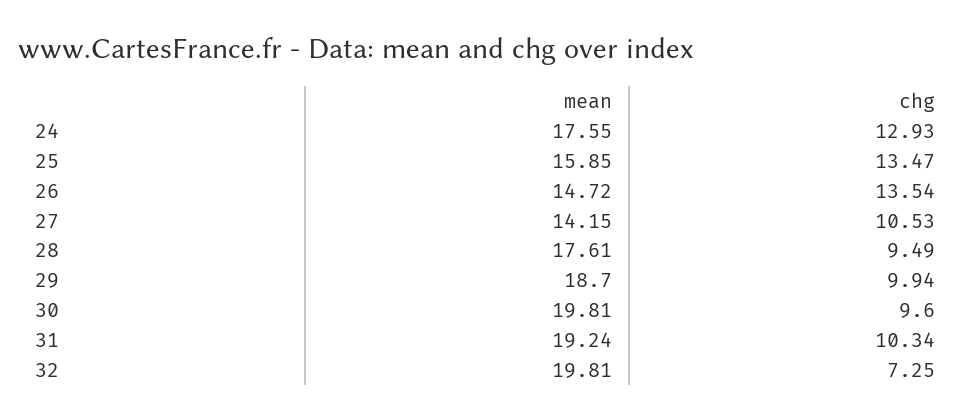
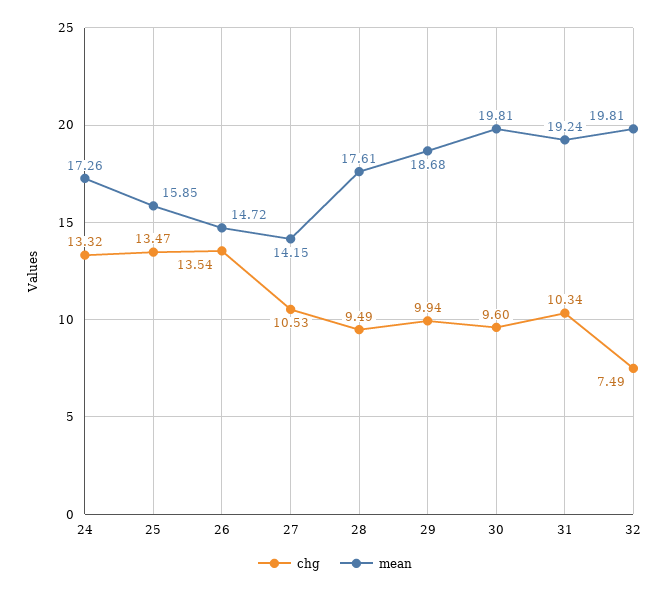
  {
    "mean": {
-     "24": 17.55,
+     "24": 17.26,
      "25": 15.85,
      "26": 14.72,
      "27": 14.15,
      "28": 17.61,
-     "29": 18.7,
+     "29": 18.68,
      "30": 19.81,
      "31": 19.24,
      "32": 19.81
    },
    "chg": {
-     "24": 12.93,
+     "24": 13.32,
      "25": 13.47,
      "26": 13.54,
      "27": 10.53,
      "28": 9.49,
      "29": 9.94,
      "30": 9.6,
      "31": 10.34,
-     "32": 7.25
+     "32": 7.49
    }
  }

